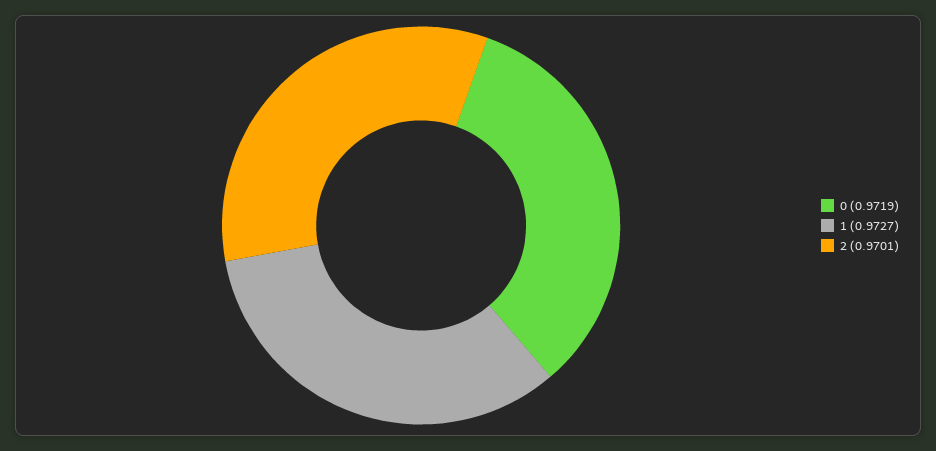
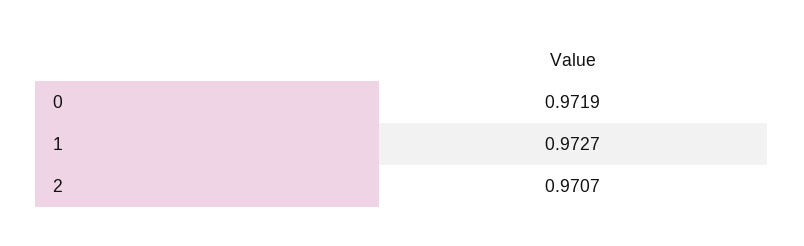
  {
    "0": 0.9719,
    "1": 0.9727,
-   "2": 0.9701
+   "2": 0.9707
  }

